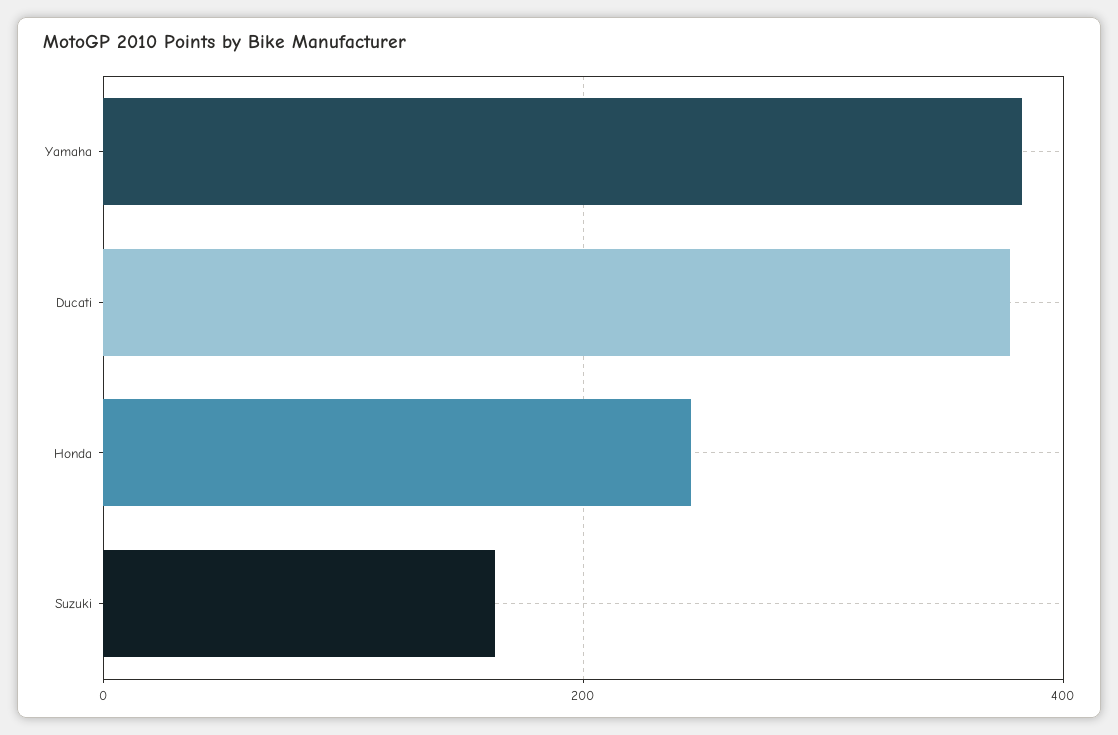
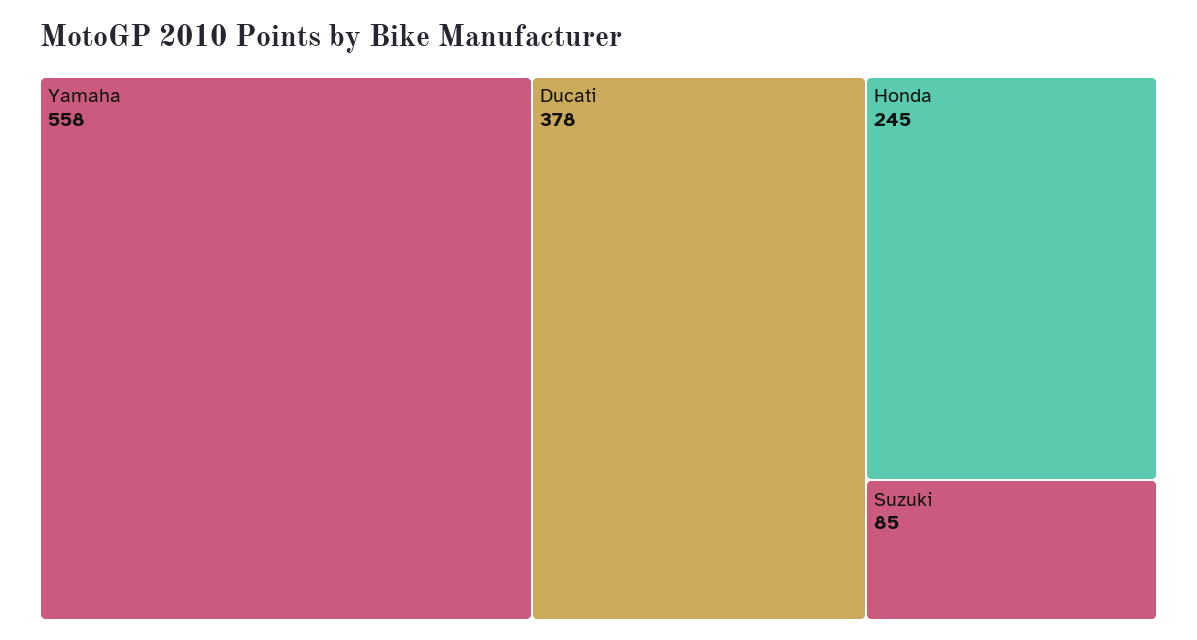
  {
-   "Yamaha": 380,
+   "Yamaha": 558,
    "Ducati": 378,
    "Honda": 245,
-   "Suzuki": 160
+   "Suzuki": 85
  }

